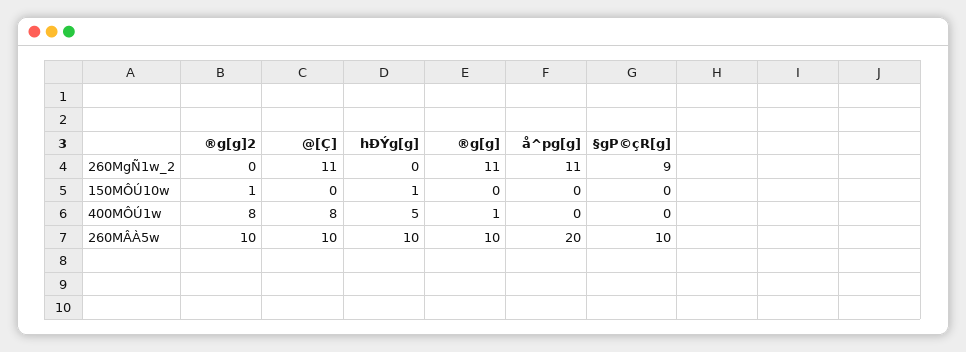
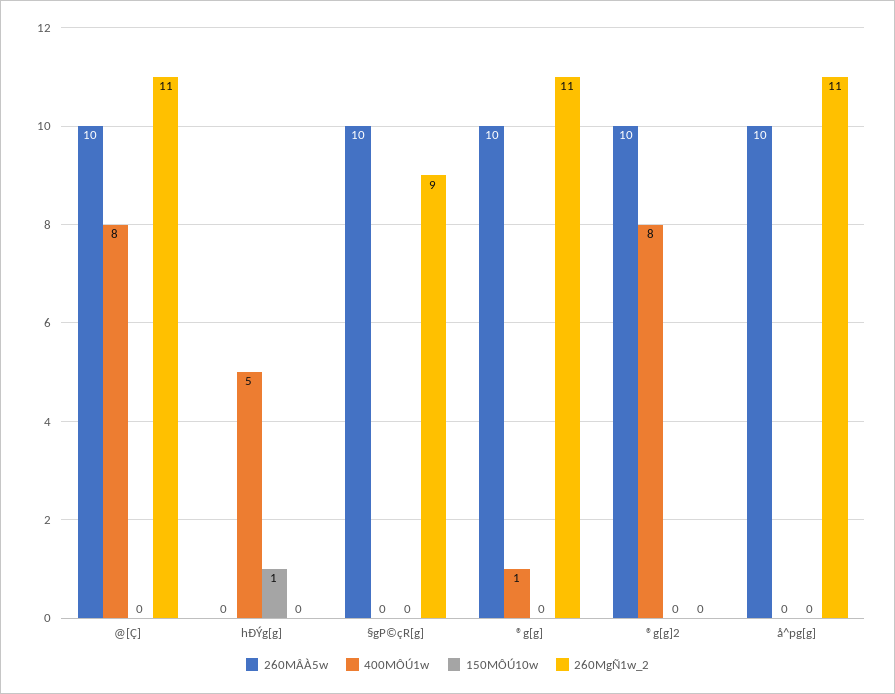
  {
    "260MgÑ1w_2": {
      "®g[g]2": 0,
      "@[Ç]": 11,
      "hÐÝg[g]": 0,
      "®g[g]": 11,
      "å^pg[g]": 11,
      "§gP©çR[g]": 9
    },
    "150MÔÚ10w": {
-     "®g[g]2": 1,
+     "®g[g]2": 0,
      "@[Ç]": 0,
      "hÐÝg[g]": 1,
      "®g[g]": 0,
      "å^pg[g]": 0,
      "§gP©çR[g]": 0
    },
    "400MÔÚ1w": {
      "®g[g]2": 8,
      "@[Ç]": 8,
      "hÐÝg[g]": 5,
      "®g[g]": 1,
      "å^pg[g]": 0,
      "§gP©çR[g]": 0
    },
    "260MÂÀ5w": {
      "®g[g]2": 10,
      "@[Ç]": 10,
-     "hÐÝg[g]": 10,
+     "hÐÝg[g]": 0,
      "®g[g]": 10,
-     "å^pg[g]": 20,
+     "å^pg[g]": 10,
      "§gP©çR[g]": 10
    }
  }

